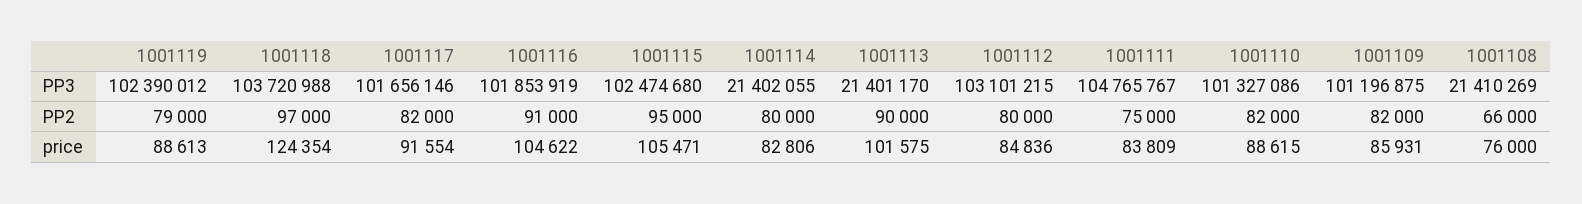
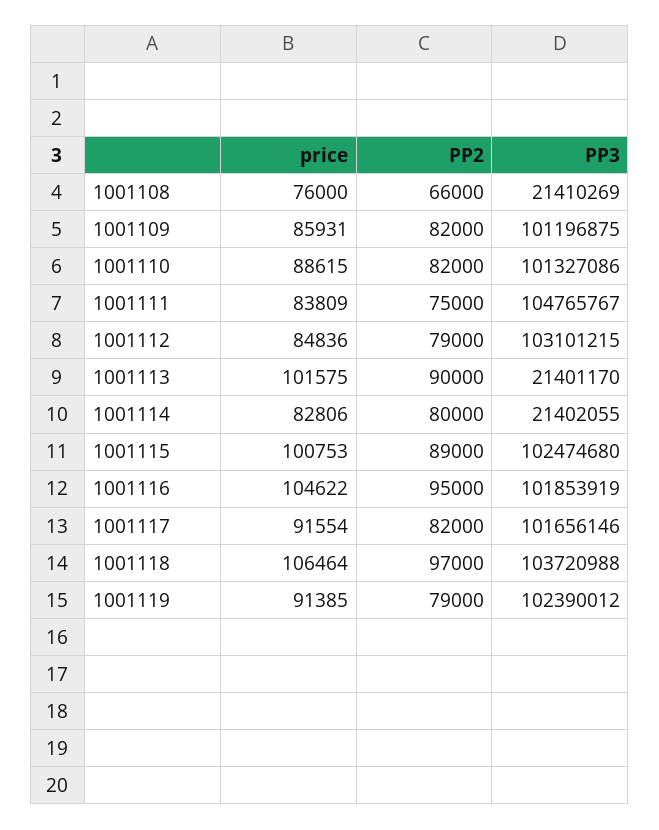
  {
    "1001119": {
      "PP3": 102390012,
      "PP2": 79000,
-     "price": 88613
+     "price": 91385
    },
    "1001118": {
      "PP3": 103720988,
      "PP2": 97000,
-     "price": 124354
+     "price": 106464
    },
    "1001117": {
      "PP3": 101656146,
      "PP2": 82000,
      "price": 91554
    },
    "1001116": {
      "PP3": 101853919,
-     "PP2": 91000,
+     "PP2": 95000,
      "price": 104622
    },
    "1001115": {
      "PP3": 102474680,
-     "PP2": 95000,
+     "PP2": 89000,
-     "price": 105471
+     "price": 100753
    },
    "1001114": {
      "PP3": 21402055,
      "PP2": 80000,
      "price": 82806
    },
    "1001113": {
      "PP3": 21401170,
      "PP2": 90000,
      "price": 101575
    },
    "1001112": {
      "PP3": 103101215,
-     "PP2": 80000,
+     "PP2": 79000,
      "price": 84836
    },
    "1001111": {
      "PP3": 104765767,
      "PP2": 75000,
      "price": 83809
    },
    "1001110": {
      "PP3": 101327086,
      "PP2": 82000,
      "price": 88615
    },
    "1001109": {
      "PP3": 101196875,
      "PP2": 82000,
      "price": 85931
    },
    "1001108": {
      "PP3": 21410269,
      "PP2": 66000,
      "price": 76000
    }
  }

